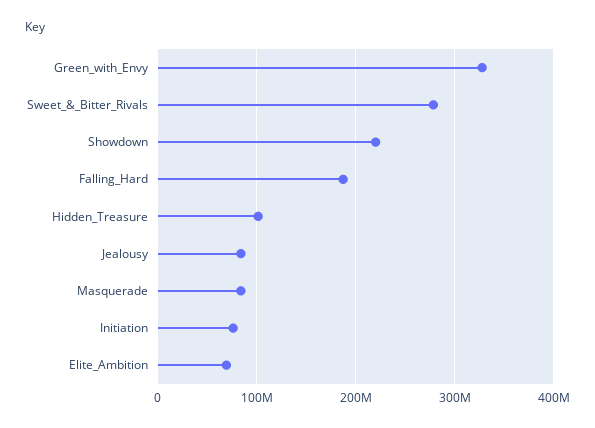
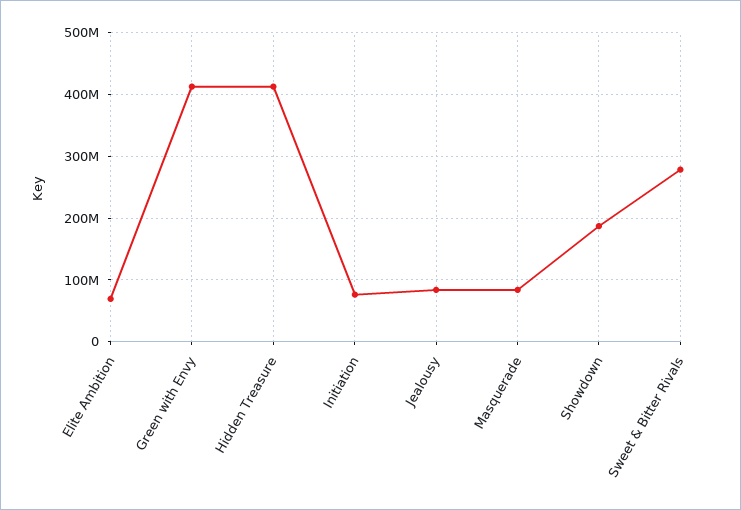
  {
-   "Green_with_Envy": 330000000,
+   "Green_with_Envy": 410000000,
    "Sweet_&_Bitter_Rivals": 280000000,
-   "Showdown": 220000000,
+   "Showdown": 190000000,
-   "Falling_Hard": 190000000,
-   "Hidden_Treasure": 100000000,
+   "Hidden_Treasure": 410000000,
    "Jealousy": 80000000,
    "Masquerade": 80000000,
    "Initiation": 80000000,
    "Elite_Ambition": 70000000
  }

